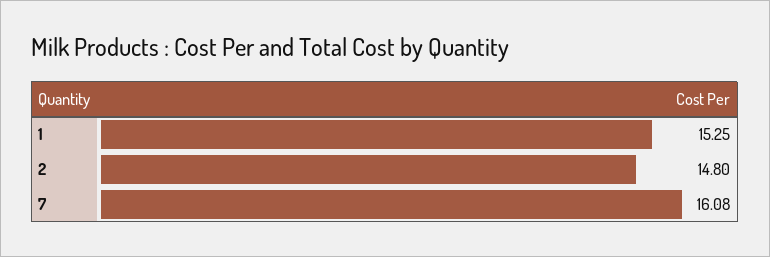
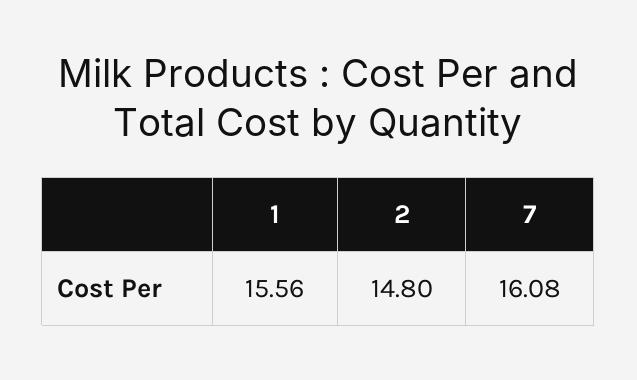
  {
-   "1": 15.25,
+   "1": 15.56,
    "2": 14.8,
    "7": 16.08
  }

